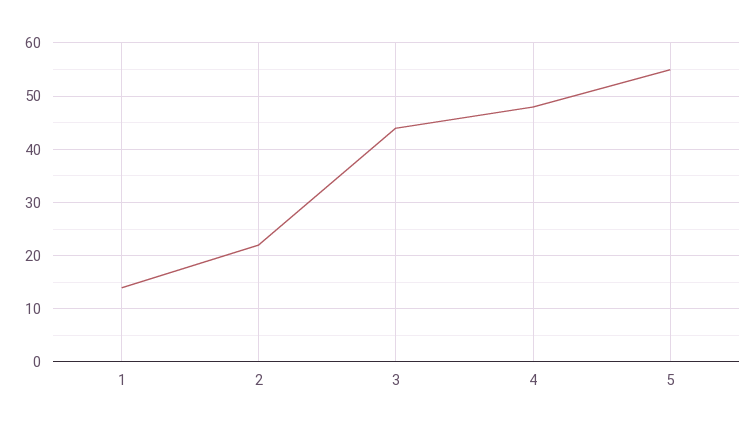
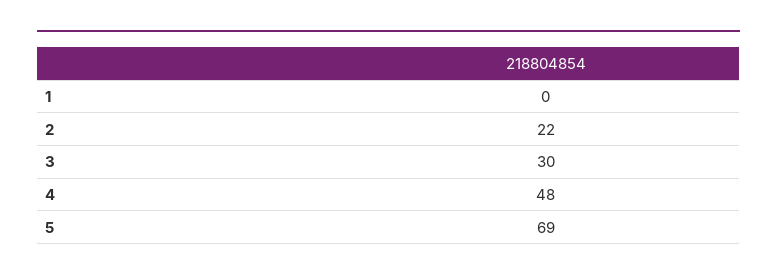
  {
-   "1": 15,
+   "1": 0,
    "2": 22,
-   "3": 45,
+   "3": 30,
    "4": 48,
-   "5": 55
+   "5": 69
  }

